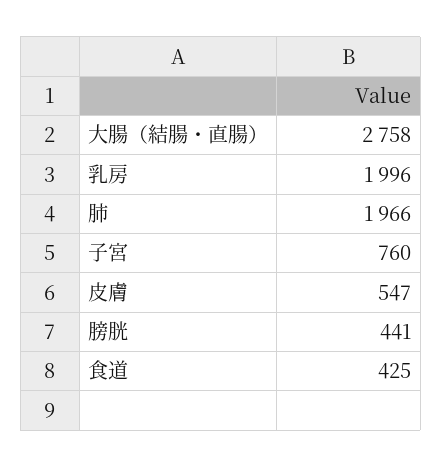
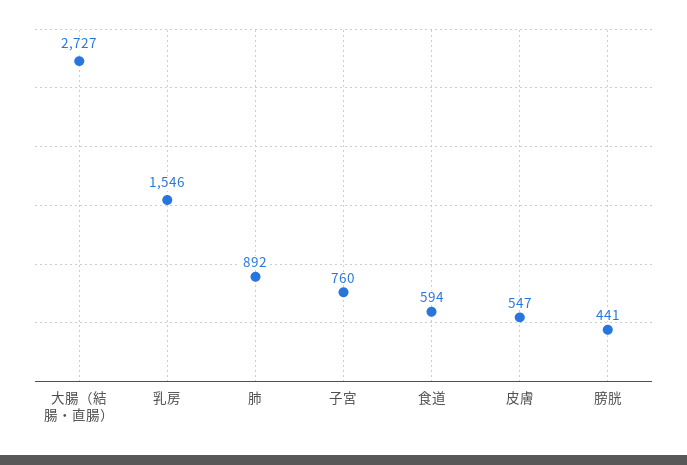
  {
-   "大腸（結腸・直腸）": 2758,
+   "大腸（結腸・直腸）": 2727,
-   "乳房": 1996,
+   "乳房": 1546,
-   "肺": 1966,
+   "肺": 892,
    "子宮": 760,
    "皮膚": 547,
    "膀胱": 441,
-   "食道": 425
+   "食道": 594
  }

